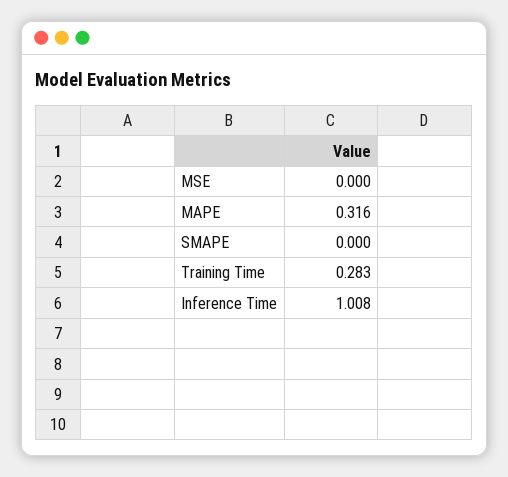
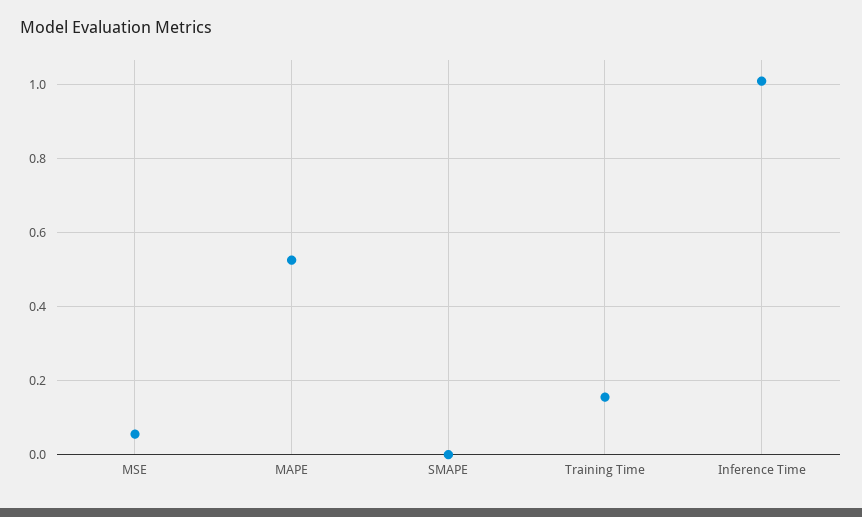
  {
-   "MSE": 0,
+   "MSE": 0.06,
-   "MAPE": 0.316,
+   "MAPE": 0.52,
    "SMAPE": 0,
-   "Training Time": 0.283,
+   "Training Time": 0.16,
    "Inference Time": 1.008
  }

